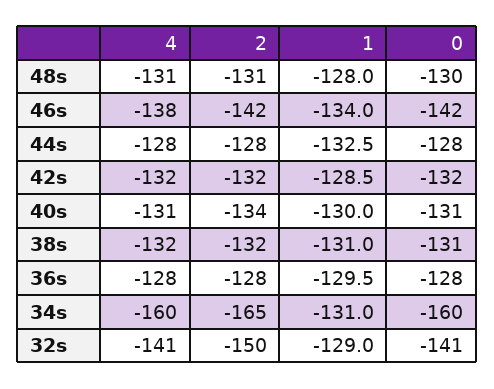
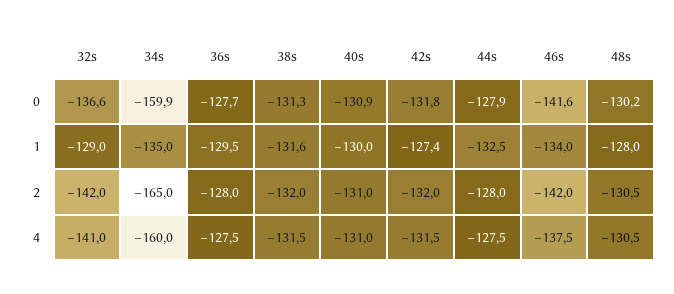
  {
    "4": {
      "48s": -130.5,
      "46s": -137.5,
      "44s": -127.5,
      "42s": -131.5,
      "40s": -131,
      "38s": -131.5,
      "36s": -127.5,
      "34s": -160,
      "32s": -141
    },
    "2": {
      "48s": -130.5,
      "46s": -142,
      "44s": -128,
      "42s": -132,
-     "40s": -134,
+     "40s": -131,
      "38s": -132,
      "36s": -128,
      "34s": -165,
-     "32s": -150
+     "32s": -142
    },
    "1": {
      "48s": -128,
      "46s": -134,
      "44s": -132.5,
-     "42s": -128.5,
+     "42s": -127.4,
      "40s": -130,
-     "38s": -131,
+     "38s": -131.6,
      "36s": -129.5,
-     "34s": -131,
+     "34s": -135,
      "32s": -129
    },
    "0": {
      "48s": -130.2,
      "46s": -141.6,
      "44s": -127.9,
      "42s": -131.8,
      "40s": -130.9,
      "38s": -131.3,
      "36s": -127.7,
      "34s": -159.9,
-     "32s": -141
+     "32s": -136.6
    }
  }

